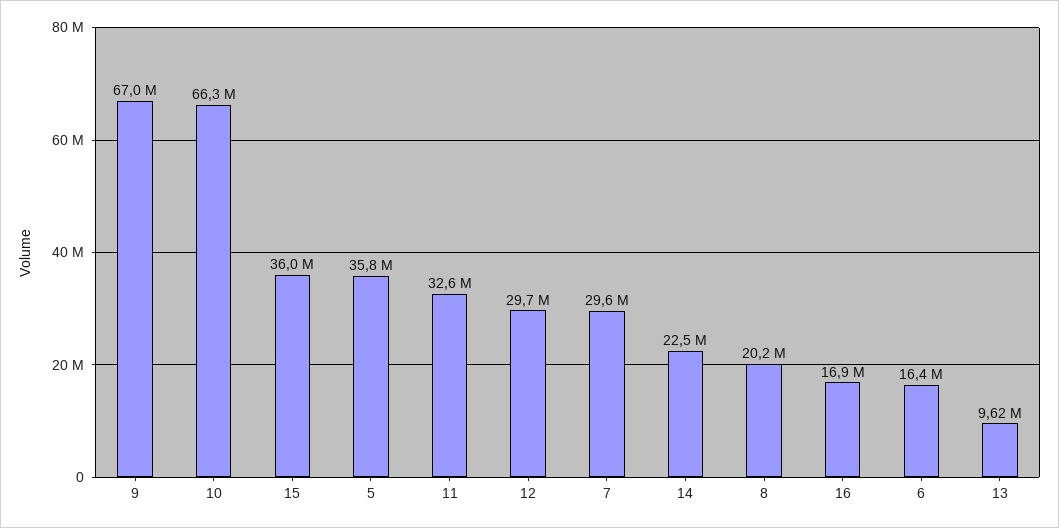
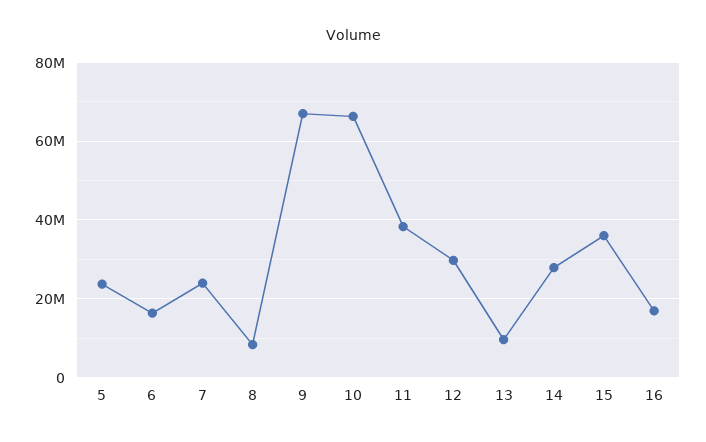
  {
    "9": 67000000,
    "10": 66300000,
    "15": 36000000,
-   "5": 35800000,
+   "5": 24000000,
-   "11": 32600000,
+   "11": 38000000,
    "12": 29700000,
-   "7": 29600000,
+   "7": 24000000,
-   "14": 22500000,
+   "14": 28000000,
-   "8": 20200000,
+   "8": 8000000,
    "16": 16900000,
    "6": 16400000,
    "13": 9620000
  }

